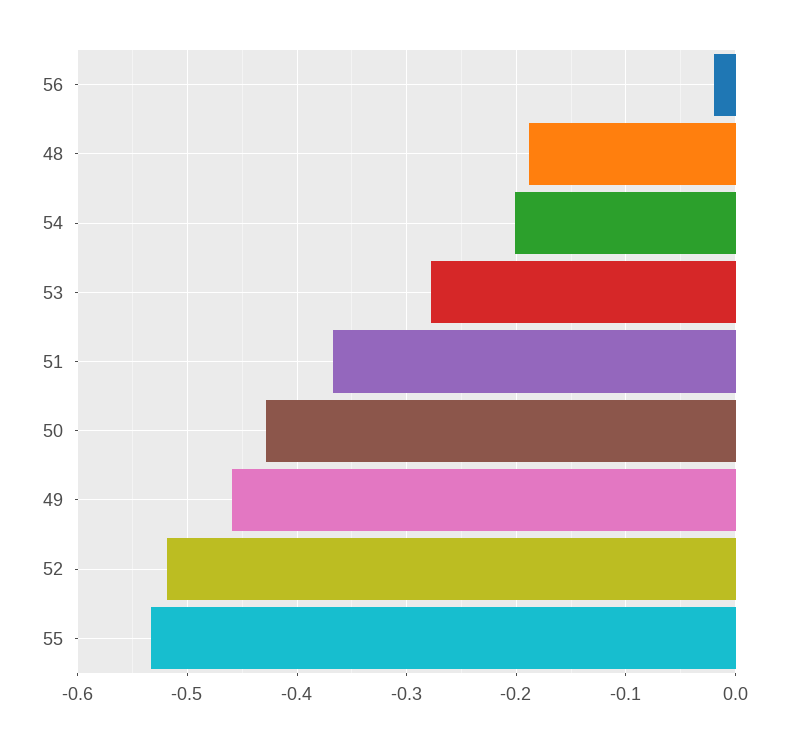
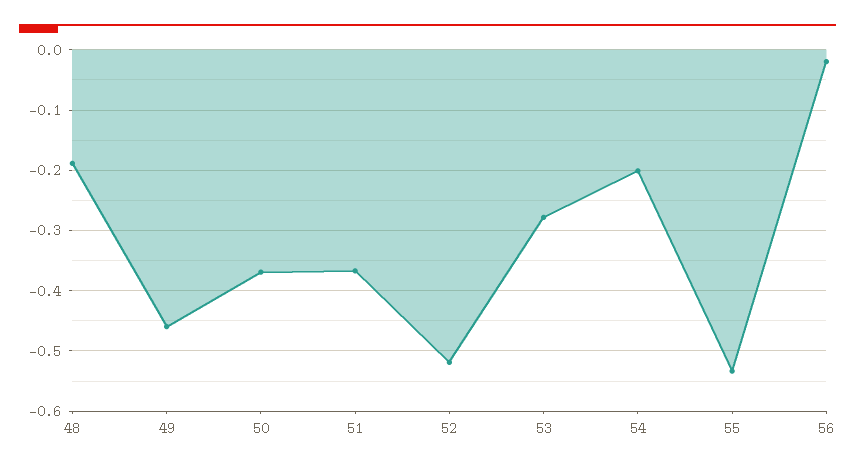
  {
    "56": -0.02,
    "48": -0.19,
    "54": -0.2,
    "53": -0.28,
    "51": -0.37,
-   "50": -0.43,
+   "50": -0.37,
    "49": -0.46,
    "52": -0.52,
    "55": -0.53
  }

